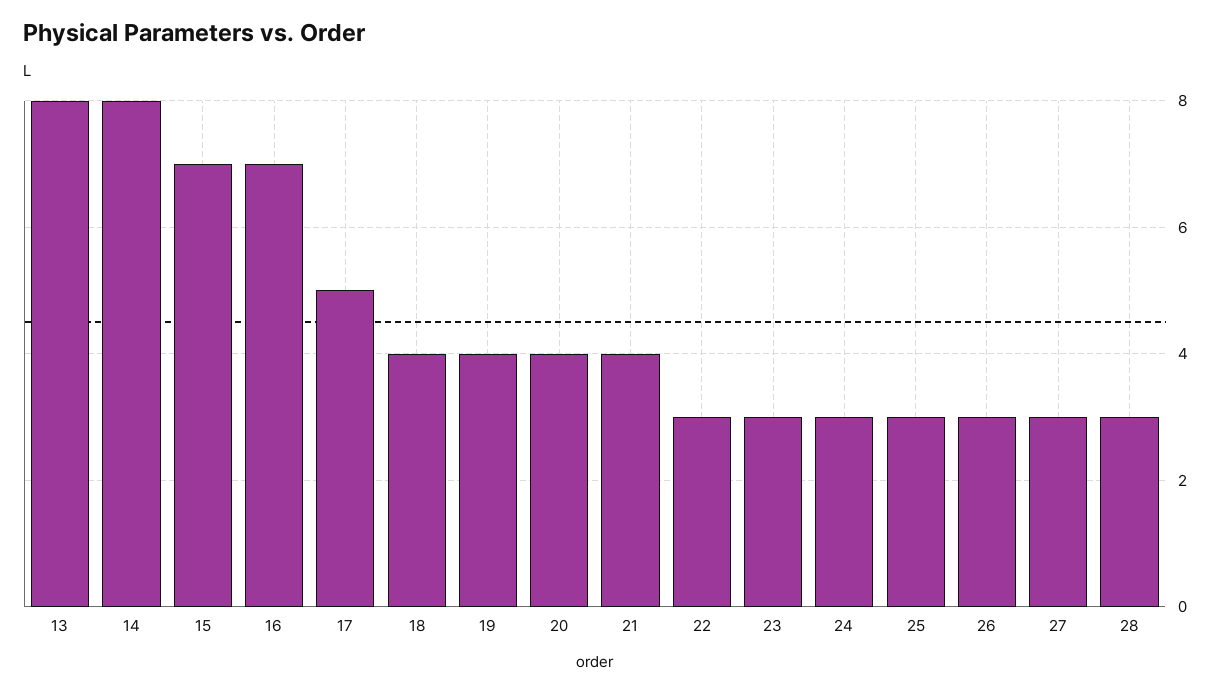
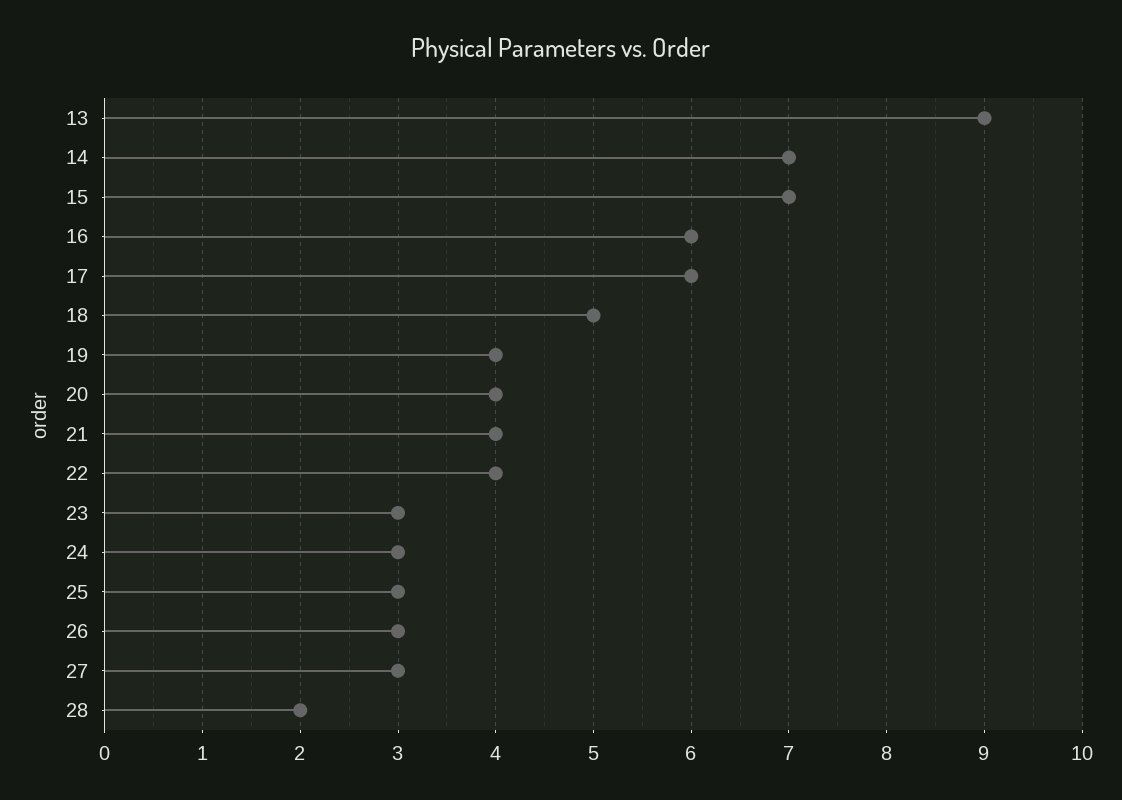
  {
-   "13": 8,
+   "13": 9,
-   "14": 8,
+   "14": 7,
    "15": 7,
-   "16": 7,
+   "16": 6,
-   "17": 5,
+   "17": 6,
-   "18": 4,
+   "18": 5,
    "19": 4,
    "20": 4,
    "21": 4,
-   "22": 3,
+   "22": 4,
    "23": 3,
    "24": 3,
    "25": 3,
    "26": 3,
    "27": 3,
-   "28": 3
+   "28": 2
  }

